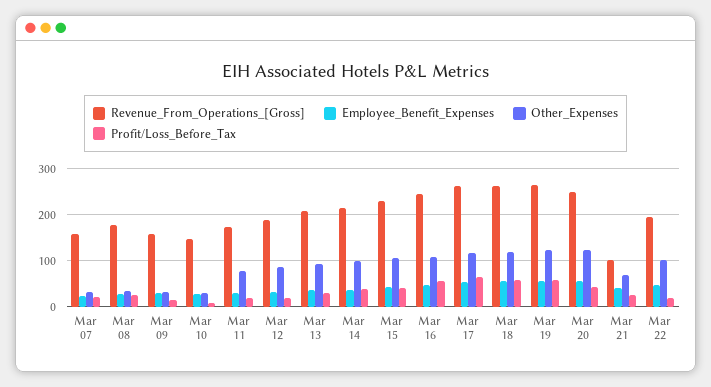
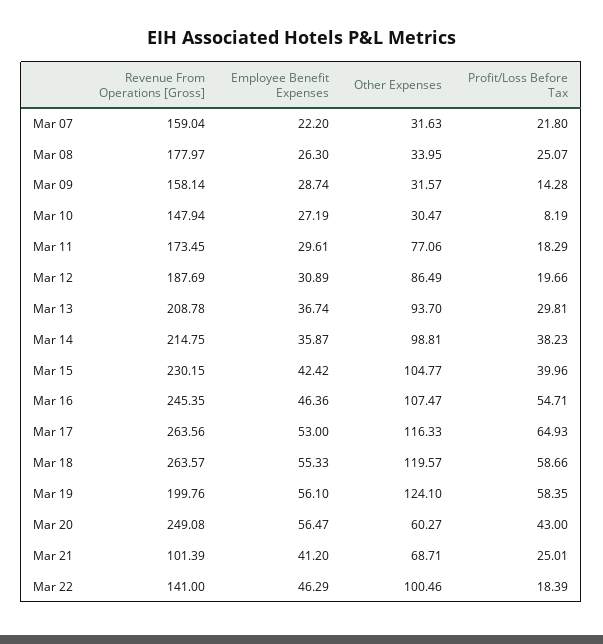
  {
    "Revenue_From_Operations_[Gross]": {
      "Mar 07": 159.04,
      "Mar 08": 177.97,
      "Mar 09": 158.14,
      "Mar 10": 147.94,
      "Mar 11": 173.45,
      "Mar 12": 187.69,
      "Mar 13": 208.78,
      "Mar 14": 214.75,
      "Mar 15": 230.15,
      "Mar 16": 245.35,
      "Mar 17": 263.56,
      "Mar 18": 263.57,
-     "Mar 19": 260,
+     "Mar 19": 199.76,
      "Mar 20": 249.08,
      "Mar 21": 101.39,
-     "Mar 22": 200
+     "Mar 22": 141
    },
    "Employee_Benefit_Expenses": {
      "Mar 07": 22.2,
      "Mar 08": 26.3,
      "Mar 09": 28.74,
      "Mar 10": 27.19,
      "Mar 11": 29.61,
      "Mar 12": 30.89,
      "Mar 13": 36.74,
      "Mar 14": 35.87,
      "Mar 15": 42.42,
      "Mar 16": 46.36,
      "Mar 17": 53,
      "Mar 18": 55.33,
      "Mar 19": 56.1,
      "Mar 20": 56.47,
      "Mar 21": 41.2,
      "Mar 22": 46.29
    },
    "Other_Expenses": {
      "Mar 07": 31.63,
      "Mar 08": 33.95,
      "Mar 09": 31.57,
      "Mar 10": 30.47,
      "Mar 11": 77.06,
      "Mar 12": 86.49,
      "Mar 13": 93.7,
      "Mar 14": 98.81,
      "Mar 15": 104.77,
      "Mar 16": 107.47,
      "Mar 17": 116.33,
      "Mar 18": 119.57,
      "Mar 19": 124.1,
-     "Mar 20": 120,
+     "Mar 20": 60.27,
      "Mar 21": 68.71,
      "Mar 22": 100.46
    },
    "Profit/Loss_Before_Tax": {
      "Mar 07": 21.8,
      "Mar 08": 25.07,
      "Mar 09": 14.28,
      "Mar 10": 8.19,
      "Mar 11": 18.29,
      "Mar 12": 19.66,
      "Mar 13": 29.81,
      "Mar 14": 38.23,
      "Mar 15": 39.96,
      "Mar 16": 54.71,
      "Mar 17": 64.93,
      "Mar 18": 58.66,
      "Mar 19": 58.35,
      "Mar 20": 43,
      "Mar 21": 25.01,
      "Mar 22": 18.39
    }
  }

